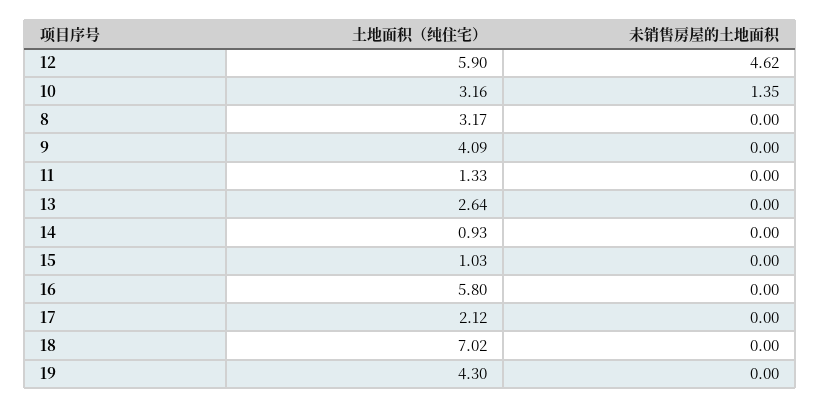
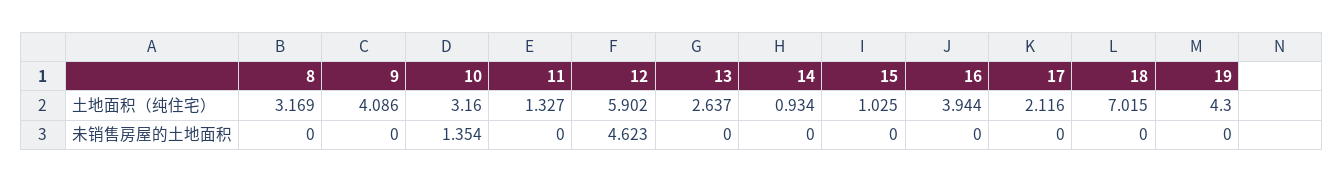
  {
    "土地面积（纯住宅）": {
      "12": 5.902,
      "10": 3.16,
      "8": 3.169,
      "9": 4.086,
      "11": 1.327,
      "13": 2.637,
      "14": 0.934,
      "15": 1.025,
-     "16": 5.8,
+     "16": 3.944,
      "17": 2.116,
      "18": 7.015,
      "19": 4.3
    },
    "未销售房屋的土地面积": {
      "12": 4.623,
      "10": 1.354,
      "8": 0,
      "9": 0,
      "11": 0,
      "13": 0,
      "14": 0,
      "15": 0,
      "16": 0,
      "17": 0,
      "18": 0,
      "19": 0
    }
  }

